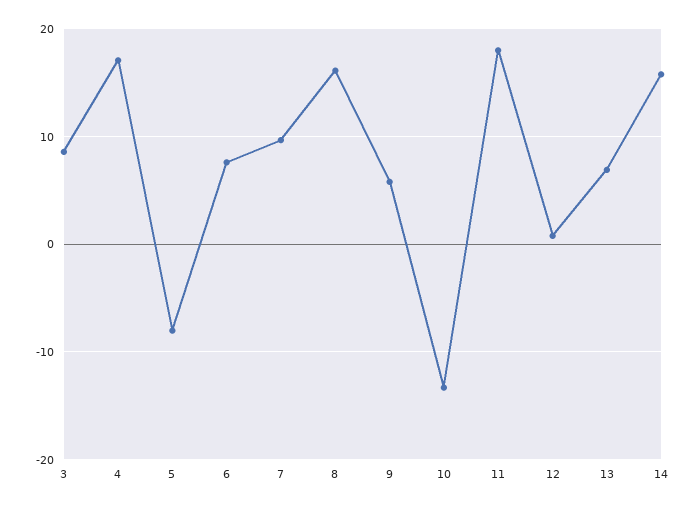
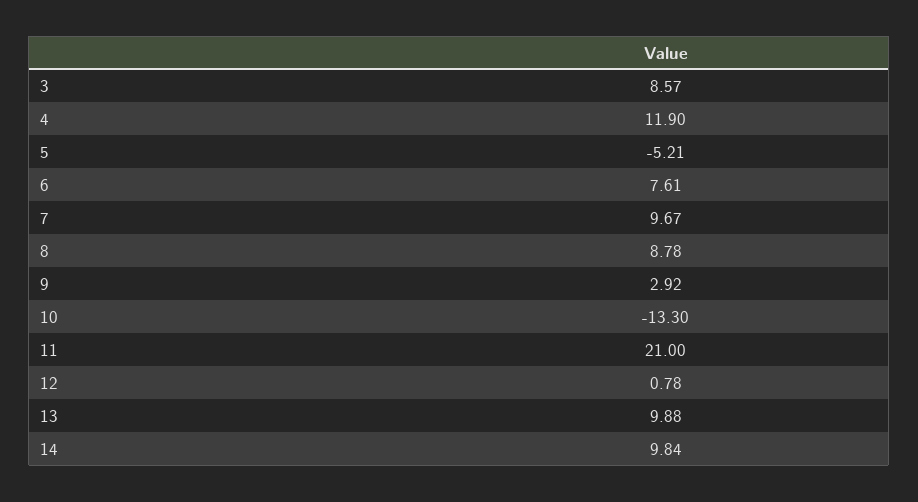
  {
    "3": 8.57,
-   "4": 17,
+   "4": 11.9,
-   "5": -8,
+   "5": -5.21,
    "6": 7.61,
    "7": 9.67,
-   "8": 16,
+   "8": 8.78,
-   "9": 6,
+   "9": 2.92,
    "10": -13.3,
-   "11": 18,
+   "11": 21,
    "12": 0.78,
-   "13": 7,
+   "13": 9.88,
-   "14": 16
+   "14": 9.84
  }

